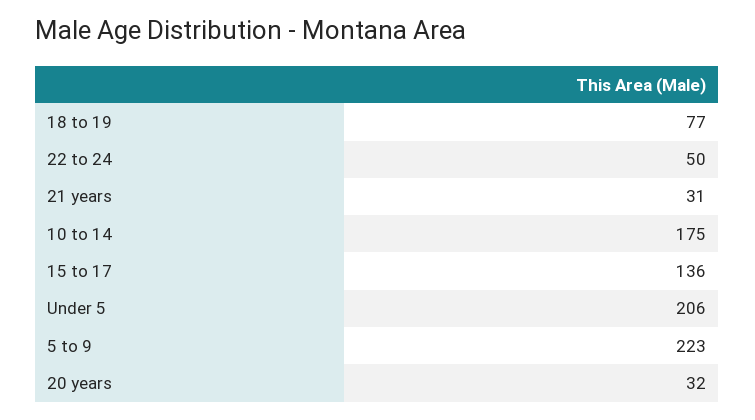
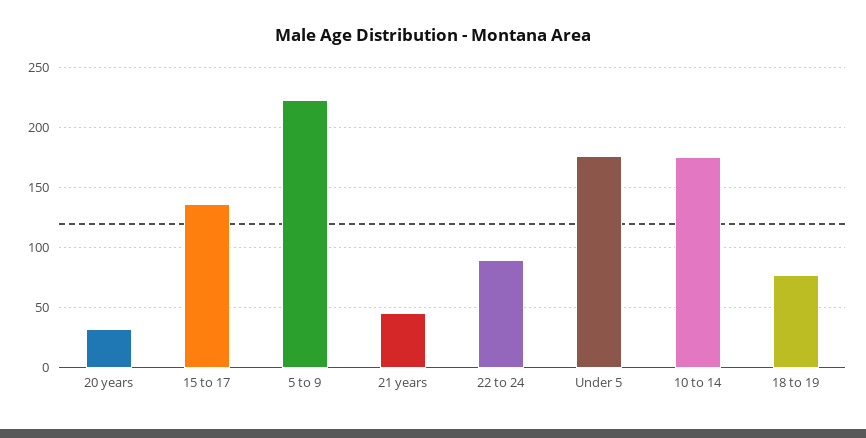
  {
    "18 to 19": 77,
-   "22 to 24": 50,
+   "22 to 24": 90,
-   "21 years": 31,
+   "21 years": 45,
    "10 to 14": 175,
    "15 to 17": 136,
-   "Under 5": 206,
+   "Under 5": 175,
    "5 to 9": 223,
    "20 years": 32
  }

